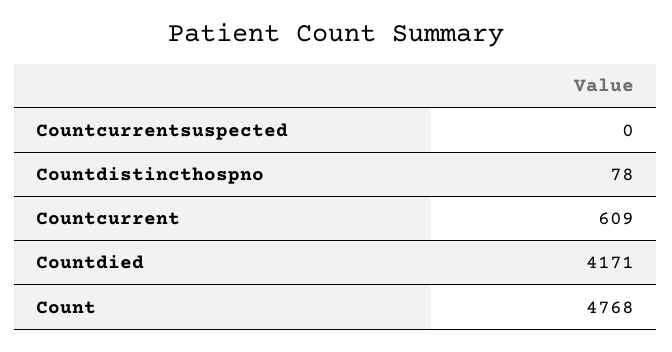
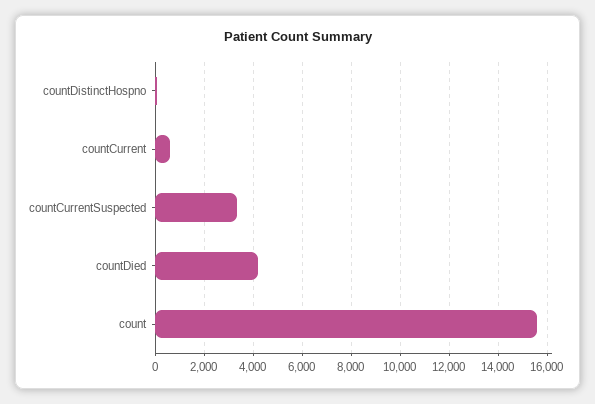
  {
-   "Countcurrentsuspected": 0,
+   "Countcurrentsuspected": 3250,
    "Countdistincthospno": 78,
    "Countcurrent": 609,
    "Countdied": 4171,
-   "Count": 4768
+   "Count": 15500
  }

